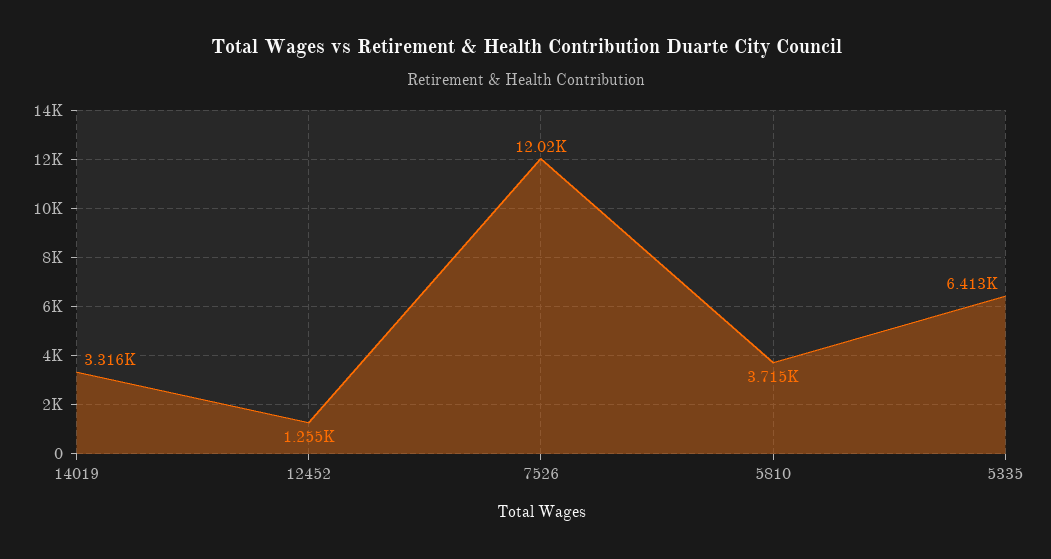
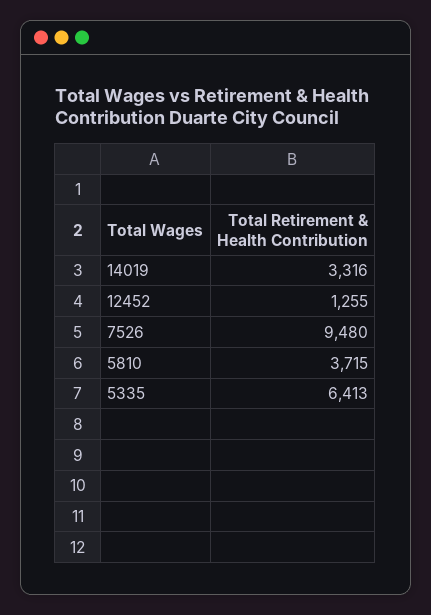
  {
    "14019": 3316,
    "12452": 1255,
-   "7526": 12020,
+   "7526": 9480,
    "5810": 3715,
    "5335": 6413
  }

